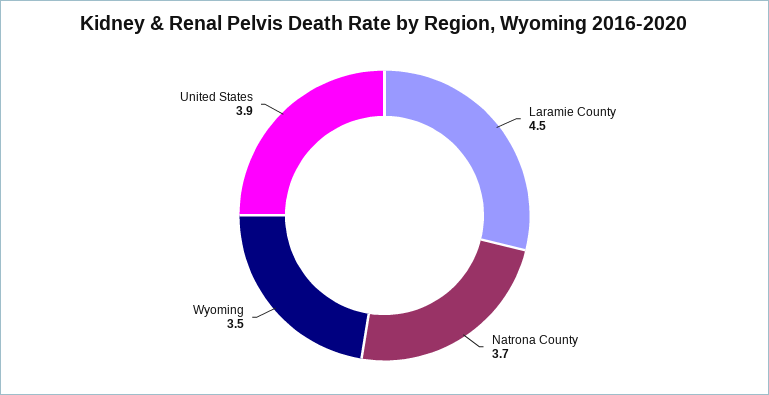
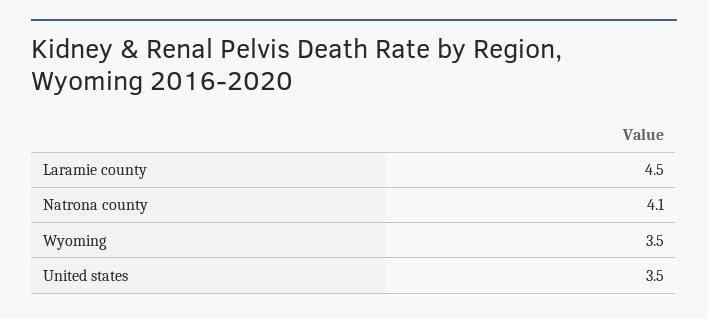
  {
    "Laramie County": 4.5,
-   "Natrona County": 3.7,
+   "Natrona County": 4.1,
    "Wyoming": 3.5,
-   "United States": 3.9
+   "United States": 3.5
  }

